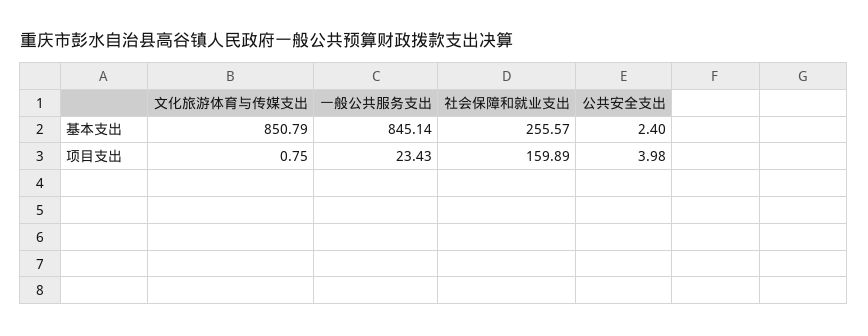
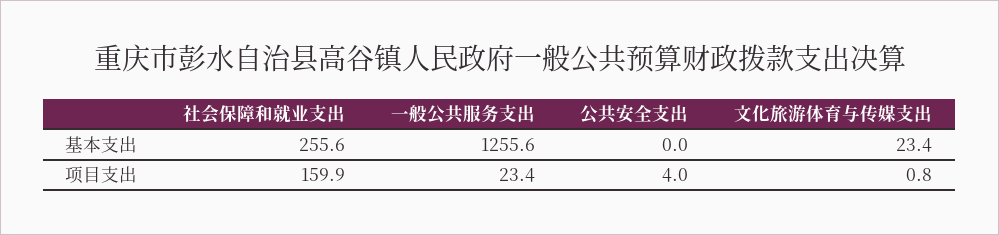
  {
    "文化旅游体育与传媒支出": {
-     "基本支出": 850.79,
+     "基本支出": 23.4,
      "项目支出": 0.75
    },
    "一般公共服务支出": {
-     "基本支出": 845.14,
+     "基本支出": 1255.6,
      "项目支出": 23.43
    },
    "社会保障和就业支出": {
      "基本支出": 255.57,
      "项目支出": 159.89
    },
    "公共安全支出": {
-     "基本支出": 2.4,
+     "基本支出": 0,
      "项目支出": 3.98
    }
  }

